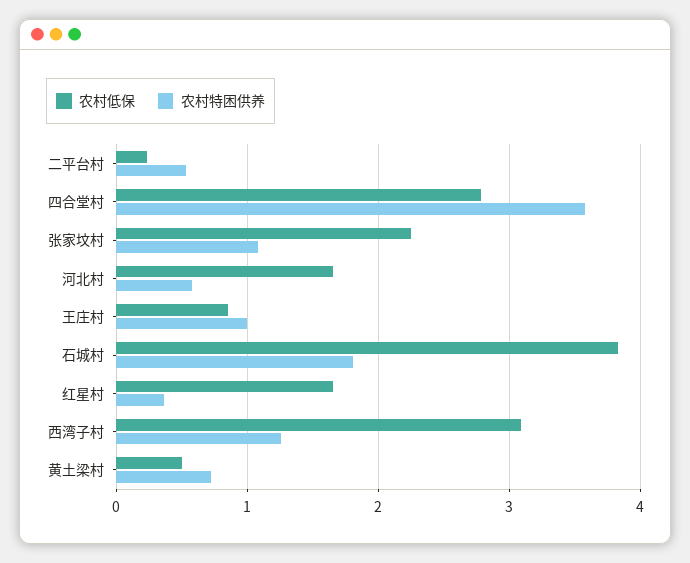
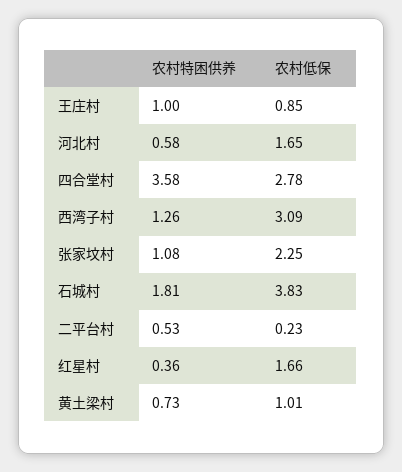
  {
    "农村低保": {
      "二平台村": 0.23,
      "四合堂村": 2.78,
      "张家坟村": 2.25,
      "河北村": 1.65,
      "王庄村": 0.85,
      "石城村": 3.83,
      "红星村": 1.66,
      "西湾子村": 3.09,
-     "黄土梁村": 0.5
+     "黄土梁村": 1.01
    },
    "农村特困供养": {
      "二平台村": 0.53,
      "四合堂村": 3.58,
      "张家坟村": 1.08,
      "河北村": 0.58,
      "王庄村": 1,
      "石城村": 1.81,
      "红星村": 0.36,
      "西湾子村": 1.26,
      "黄土梁村": 0.73
    }
  }

